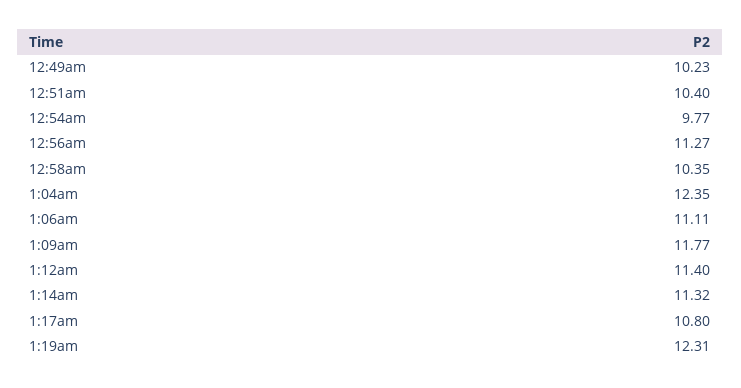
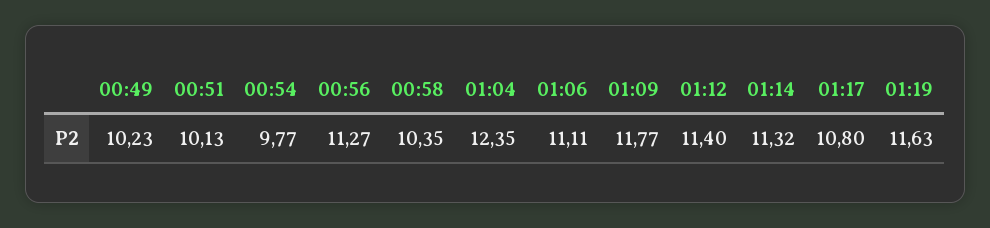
  {
    "12:49am": 10.23,
-   "12:51am": 10.4,
+   "12:51am": 10.13,
    "12:54am": 9.77,
    "12:56am": 11.27,
    "12:58am": 10.35,
    "1:04am": 12.35,
    "1:06am": 11.11,
    "1:09am": 11.77,
    "1:12am": 11.4,
    "1:14am": 11.32,
    "1:17am": 10.8,
-   "1:19am": 12.31
+   "1:19am": 11.63
  }

